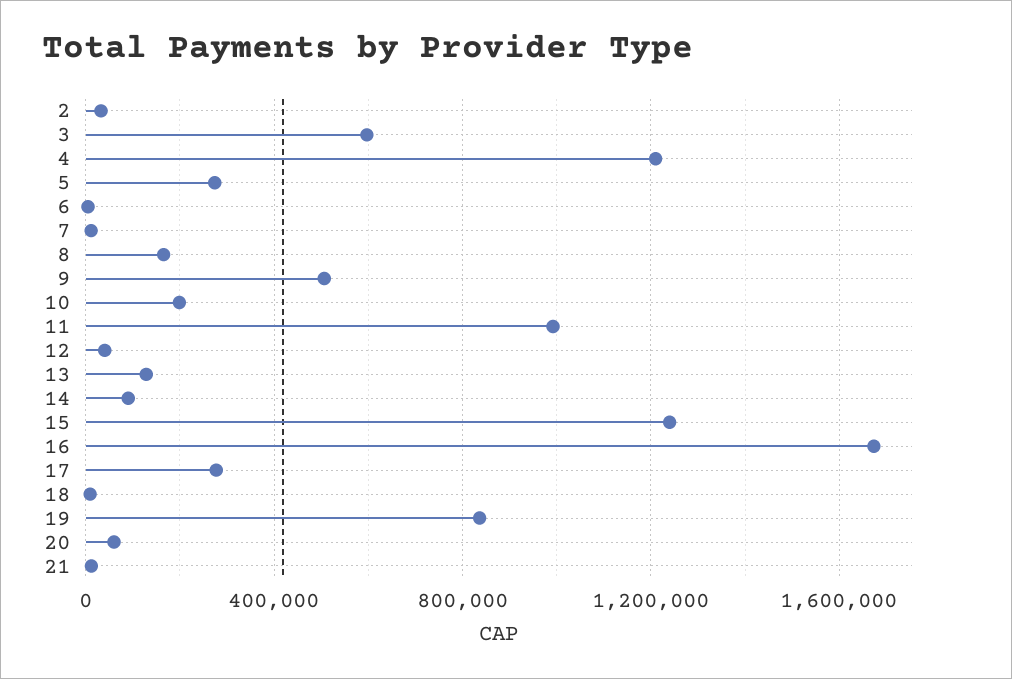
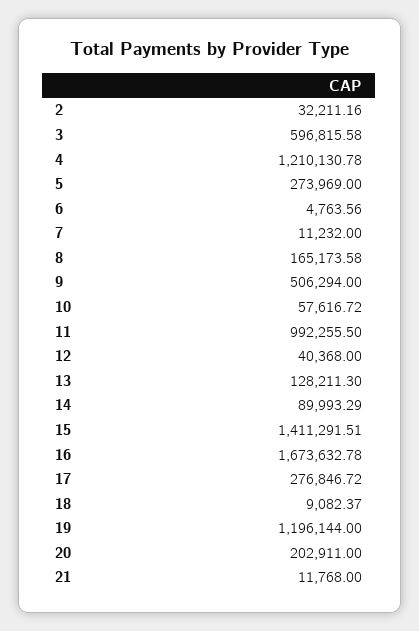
  {
    "2": 32211.16,
    "3": 596815.58,
    "4": 1210130.78,
    "5": 273969,
    "6": 4763.56,
    "7": 11232,
    "8": 165173.58,
    "9": 506294,
-   "10": 200000,
+   "10": 57616.72,
    "11": 992255.5,
    "12": 40368,
    "13": 128211.3,
    "14": 89993.29,
-   "15": 1250000,
+   "15": 1411291.51,
    "16": 1673632.78,
    "17": 276846.72,
    "18": 9082.37,
-   "19": 850000,
+   "19": 1196144,
-   "20": 50000,
+   "20": 202911,
    "21": 11768
  }

